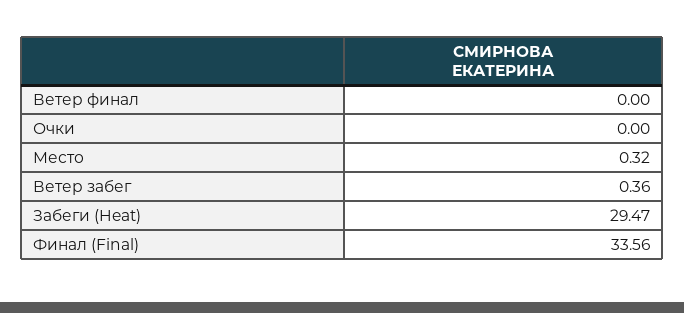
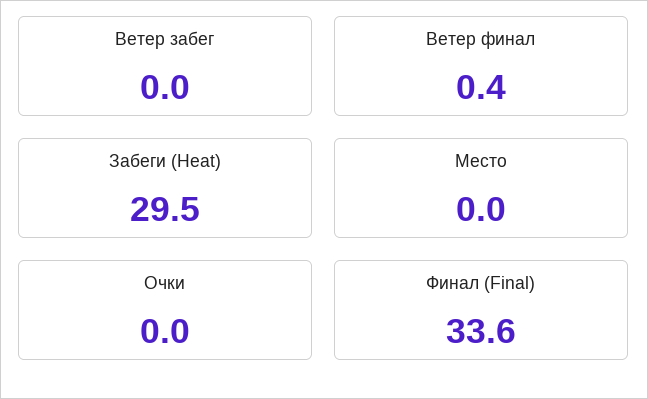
  {
-   "Ветер финал": 0,
+   "Ветер финал": 0.4,
    "Очки": 0,
-   "Место": 0.32,
+   "Место": 0,
-   "Ветер забег": 0.36,
+   "Ветер забег": 0,
    "Забеги (Heat)": 29.47,
    "Финал (Final)": 33.56
  }

